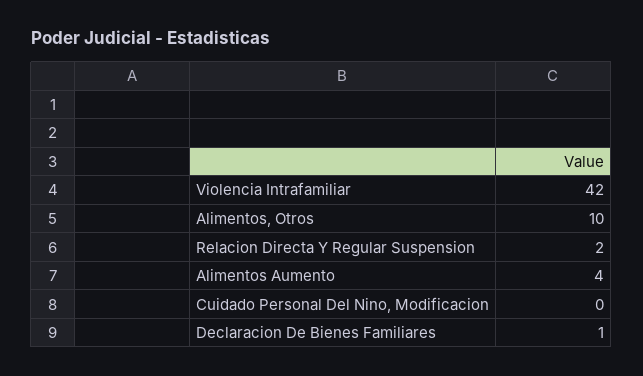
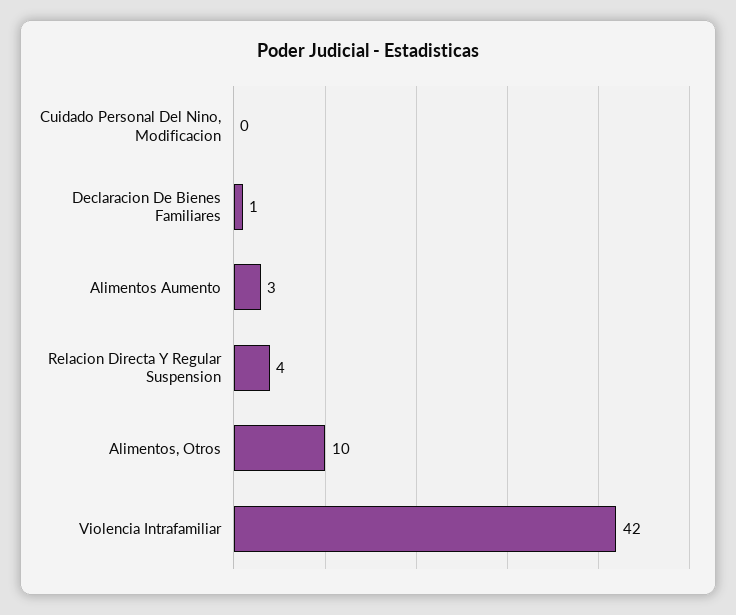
  {
    "Violencia Intrafamiliar": 42,
    "Alimentos, Otros": 10,
-   "Relacion Directa Y Regular Suspension": 2,
+   "Relacion Directa Y Regular Suspension": 4,
-   "Alimentos Aumento": 4,
+   "Alimentos Aumento": 3,
    "Cuidado Personal Del Nino, Modificacion": 0,
    "Declaracion De Bienes Familiares": 1
  }

